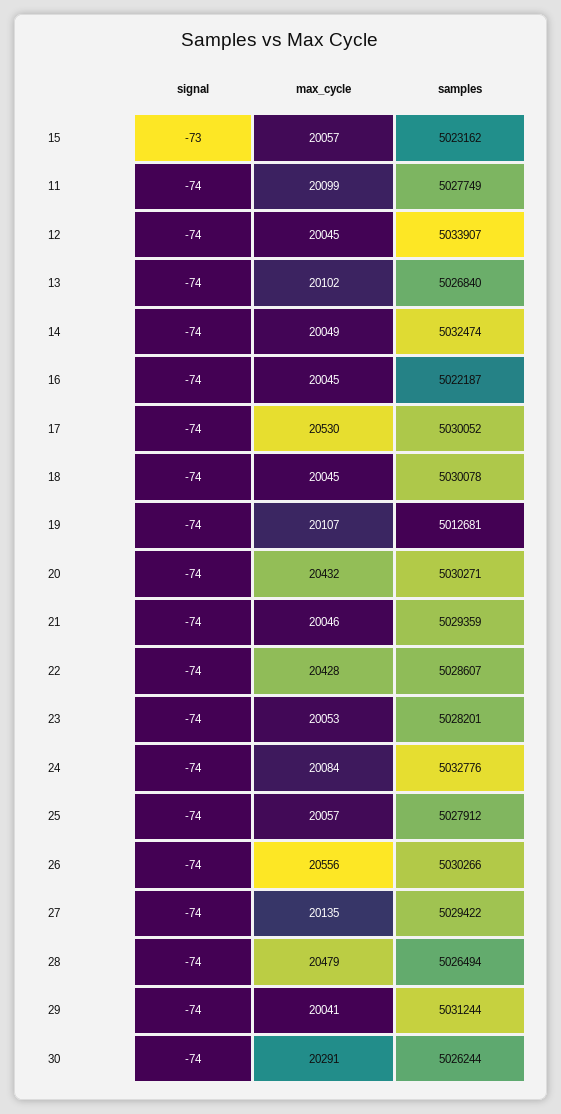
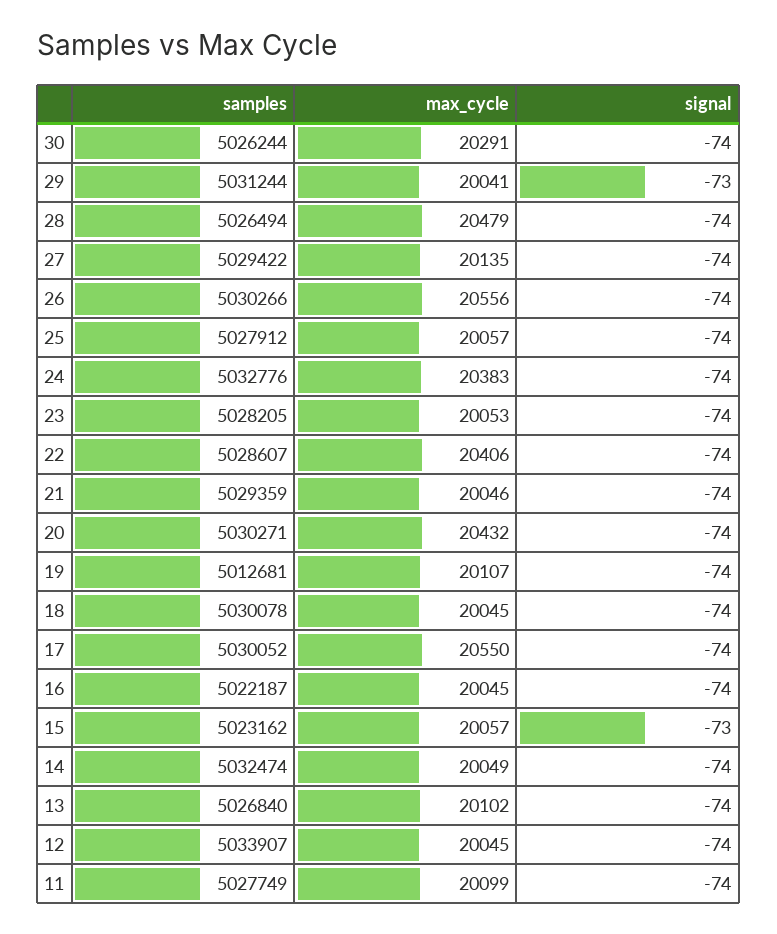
  {
    "signal": {
      "15": -73,
      "11": -74,
      "12": -74,
      "13": -74,
      "14": -74,
      "16": -74,
      "17": -74,
      "18": -74,
      "19": -74,
      "20": -74,
      "21": -74,
      "22": -74,
      "23": -74,
      "24": -74,
      "25": -74,
      "26": -74,
      "27": -74,
      "28": -74,
-     "29": -74,
+     "29": -73,
      "30": -74
    },
    "max_cycle": {
      "15": 20057,
      "11": 20099,
      "12": 20045,
      "13": 20102,
      "14": 20049,
      "16": 20045,
-     "17": 20530,
+     "17": 20550,
      "18": 20045,
      "19": 20107,
      "20": 20432,
      "21": 20046,
-     "22": 20428,
+     "22": 20406,
      "23": 20053,
-     "24": 20084,
+     "24": 20383,
      "25": 20057,
      "26": 20556,
      "27": 20135,
      "28": 20479,
      "29": 20041,
      "30": 20291
    },
    "samples": {
      "15": 5023162,
      "11": 5027749,
      "12": 5033907,
      "13": 5026840,
      "14": 5032474,
      "16": 5022187,
      "17": 5030052,
      "18": 5030078,
      "19": 5012681,
      "20": 5030271,
      "21": 5029359,
      "22": 5028607,
-     "23": 5028201,
+     "23": 5028205,
      "24": 5032776,
      "25": 5027912,
      "26": 5030266,
      "27": 5029422,
      "28": 5026494,
      "29": 5031244,
      "30": 5026244
    }
  }

